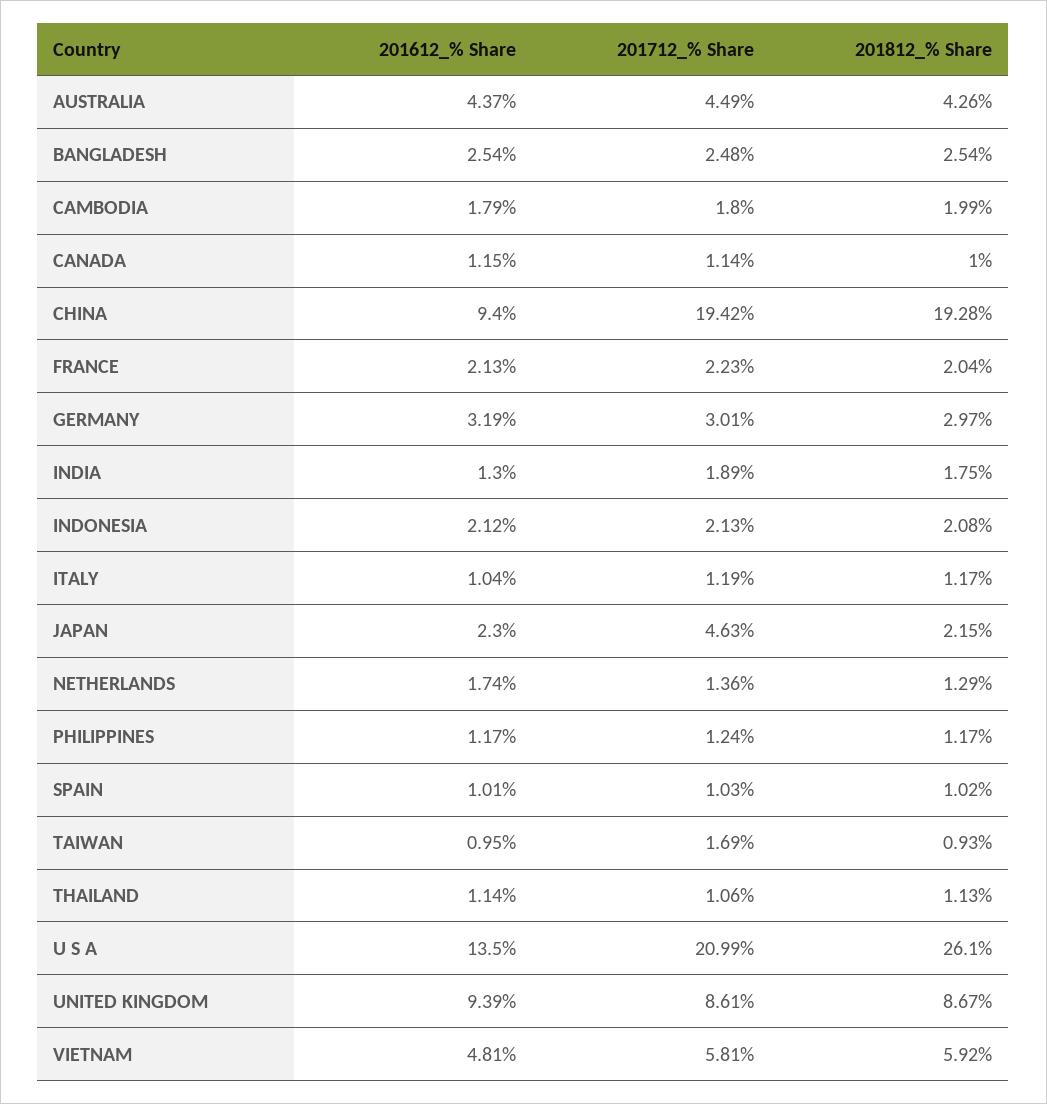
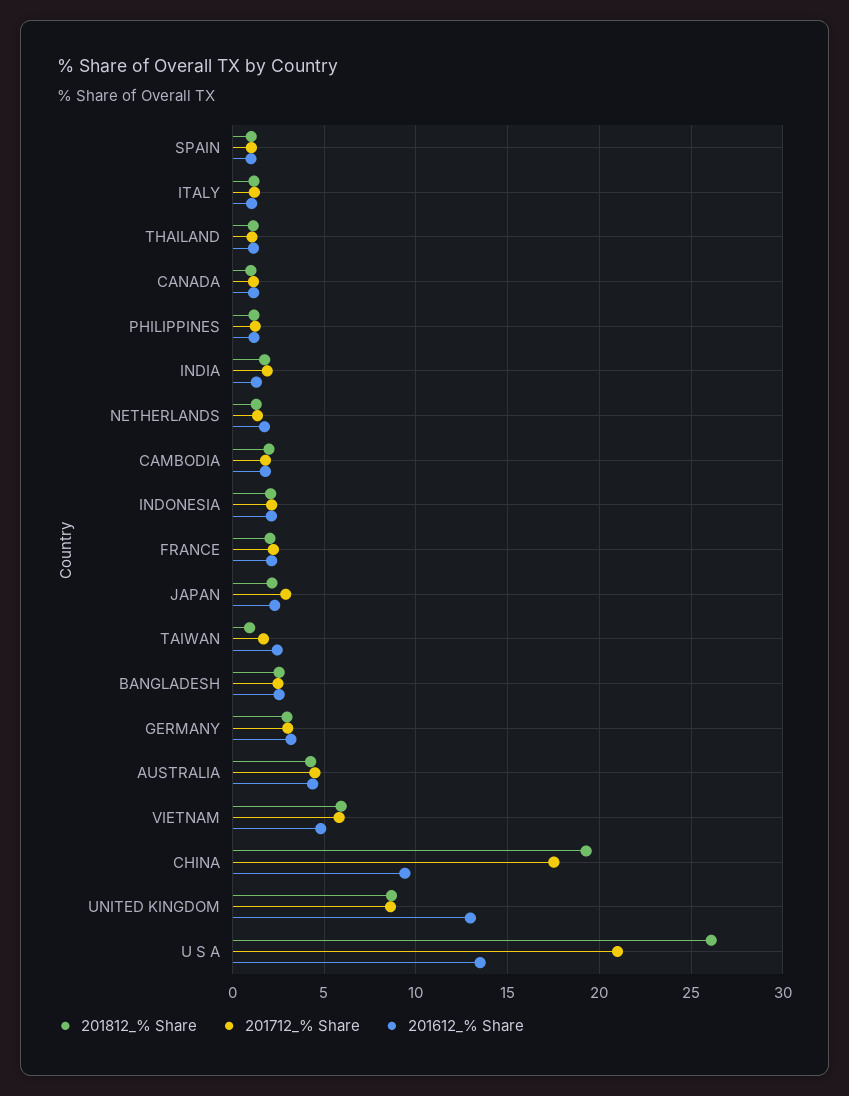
  {
    "201612_% Share": {
      "AUSTRALIA": 4.37,
      "BANGLADESH": 2.54,
      "CAMBODIA": 1.79,
      "CANADA": 1.15,
      "CHINA": 9.4,
      "FRANCE": 2.13,
      "GERMANY": 3.19,
      "INDIA": 1.3,
      "INDONESIA": 2.12,
      "ITALY": 1.04,
      "JAPAN": 2.3,
      "NETHERLANDS": 1.74,
      "PHILIPPINES": 1.17,
      "SPAIN": 1.01,
-     "TAIWAN": 0.95,
+     "TAIWAN": 2.5,
      "THAILAND": 1.14,
      "U S A": 13.5,
-     "UNITED KINGDOM": 9.39,
+     "UNITED KINGDOM": 13,
      "VIETNAM": 4.81
    },
    "201712_% Share": {
      "AUSTRALIA": 4.49,
      "BANGLADESH": 2.48,
      "CAMBODIA": 1.8,
      "CANADA": 1.14,
-     "CHINA": 19.42,
+     "CHINA": 17.5,
      "FRANCE": 2.23,
      "GERMANY": 3.01,
      "INDIA": 1.89,
      "INDONESIA": 2.13,
      "ITALY": 1.19,
-     "JAPAN": 4.63,
+     "JAPAN": 3,
      "NETHERLANDS": 1.36,
      "PHILIPPINES": 1.24,
      "SPAIN": 1.03,
      "TAIWAN": 1.69,
      "THAILAND": 1.06,
      "U S A": 20.99,
      "UNITED KINGDOM": 8.61,
      "VIETNAM": 5.81
    },
    "201812_% Share": {
      "AUSTRALIA": 4.26,
      "BANGLADESH": 2.54,
      "CAMBODIA": 1.99,
      "CANADA": 1,
      "CHINA": 19.28,
      "FRANCE": 2.04,
      "GERMANY": 2.97,
      "INDIA": 1.75,
      "INDONESIA": 2.08,
      "ITALY": 1.17,
      "JAPAN": 2.15,
      "NETHERLANDS": 1.29,
      "PHILIPPINES": 1.17,
      "SPAIN": 1.02,
      "TAIWAN": 0.93,
      "THAILAND": 1.13,
      "U S A": 26.1,
      "UNITED KINGDOM": 8.67,
      "VIETNAM": 5.92
    }
  }

